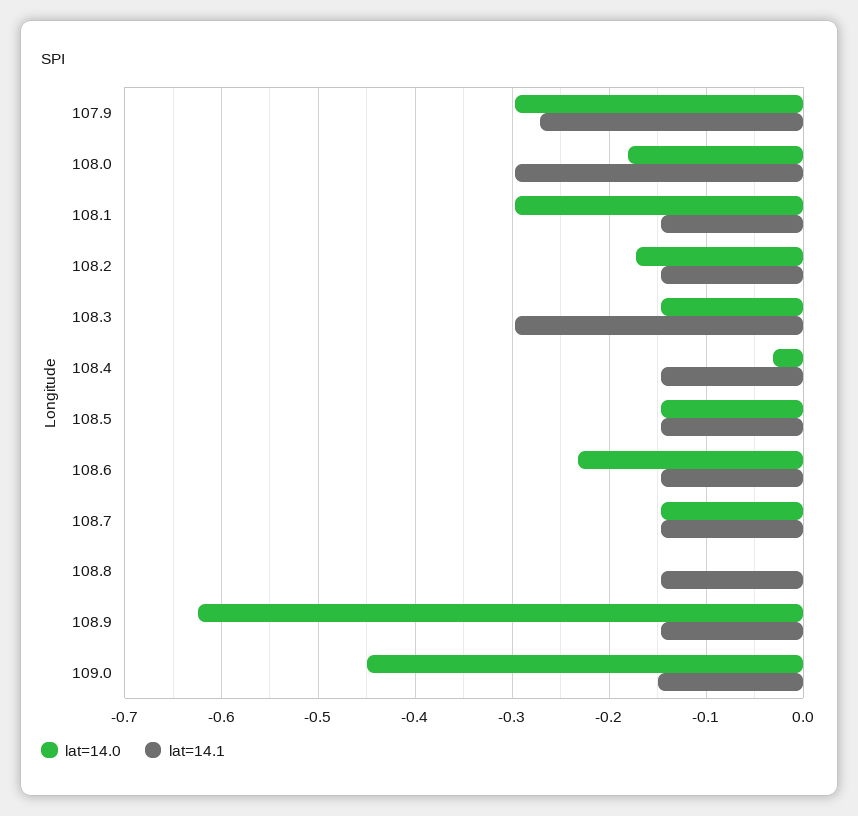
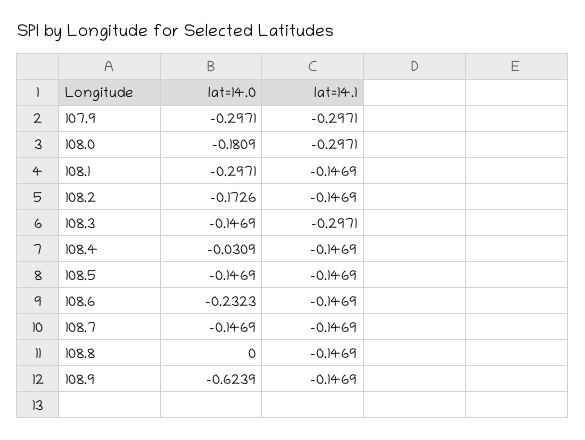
  {
    "lat=14.0": {
      "107.9": -0.2971,
      "108.0": -0.1809,
      "108.1": -0.2971,
      "108.2": -0.1726,
      "108.3": -0.1469,
      "108.4": -0.0309,
      "108.5": -0.1469,
      "108.6": -0.2323,
      "108.7": -0.1469,
      "108.8": 0,
-     "108.9": -0.6239,
+     "108.9": -0.6239
-     "109.0": -0.45
    },
    "lat=14.1": {
-     "107.9": -0.27,
+     "107.9": -0.2971,
      "108.0": -0.2971,
      "108.1": -0.1469,
      "108.2": -0.1469,
      "108.3": -0.2971,
      "108.4": -0.1469,
      "108.5": -0.1469,
      "108.6": -0.1469,
      "108.7": -0.1469,
      "108.8": -0.1469,
-     "108.9": -0.1469,
+     "108.9": -0.1469
-     "109.0": -0.15
    }
  }

